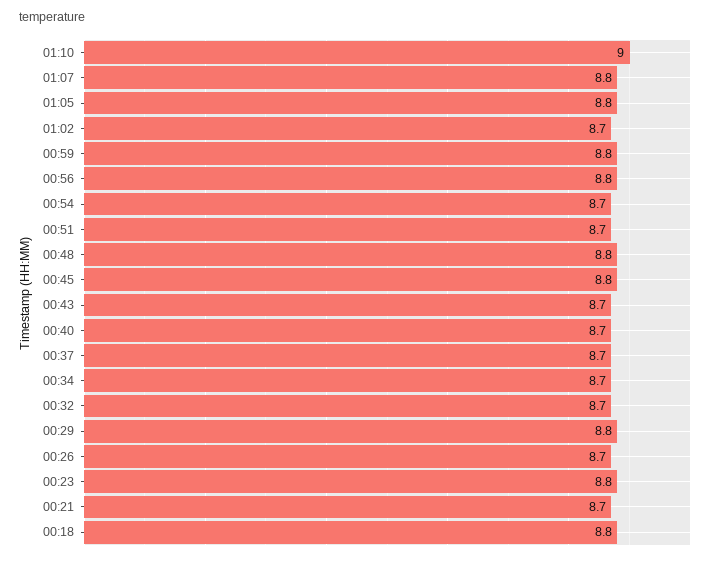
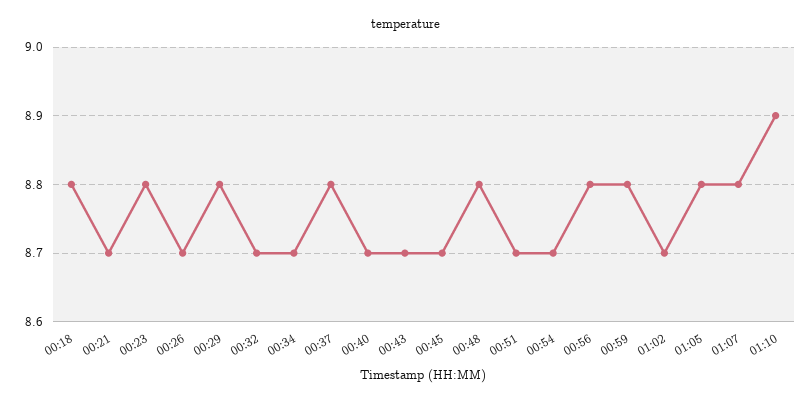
  {
-   "01:10": 9,
+   "01:10": 8.9,
    "01:07": 8.8,
    "01:05": 8.8,
    "01:02": 8.7,
    "00:59": 8.8,
    "00:56": 8.8,
    "00:54": 8.7,
    "00:51": 8.7,
    "00:48": 8.8,
-   "00:45": 8.8,
+   "00:45": 8.7,
    "00:43": 8.7,
    "00:40": 8.7,
-   "00:37": 8.7,
+   "00:37": 8.8,
    "00:34": 8.7,
    "00:32": 8.7,
    "00:29": 8.8,
    "00:26": 8.7,
    "00:23": 8.8,
    "00:21": 8.7,
    "00:18": 8.8
  }

